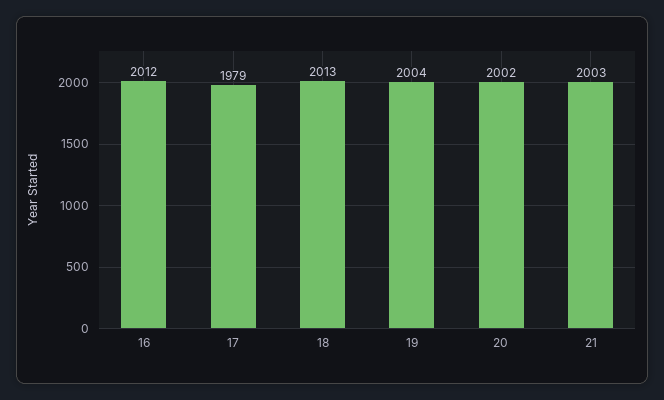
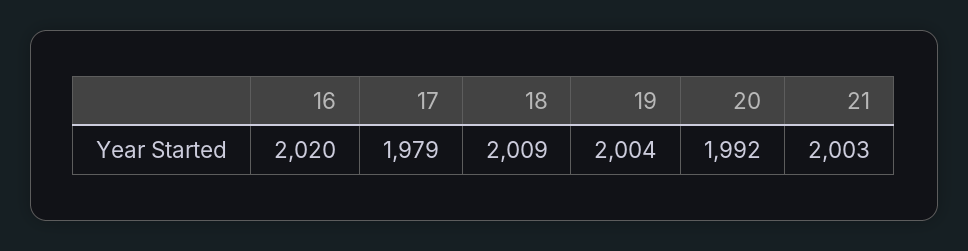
  {
-   "16": 2012,
+   "16": 2020,
    "17": 1979,
-   "18": 2013,
+   "18": 2009,
    "19": 2004,
-   "20": 2002,
+   "20": 1992,
    "21": 2003
  }

